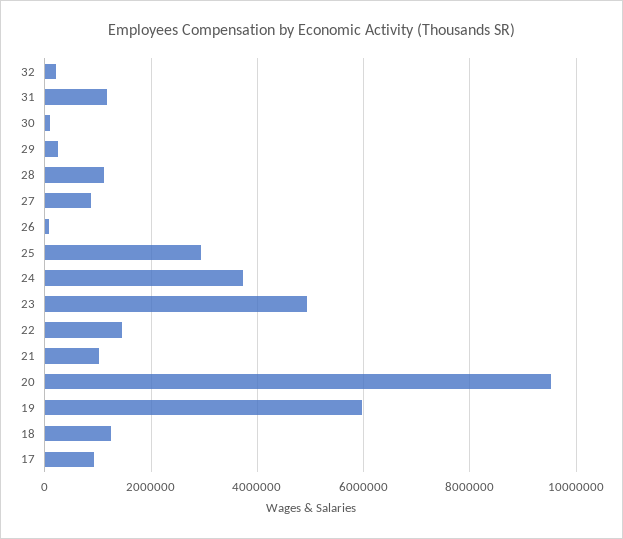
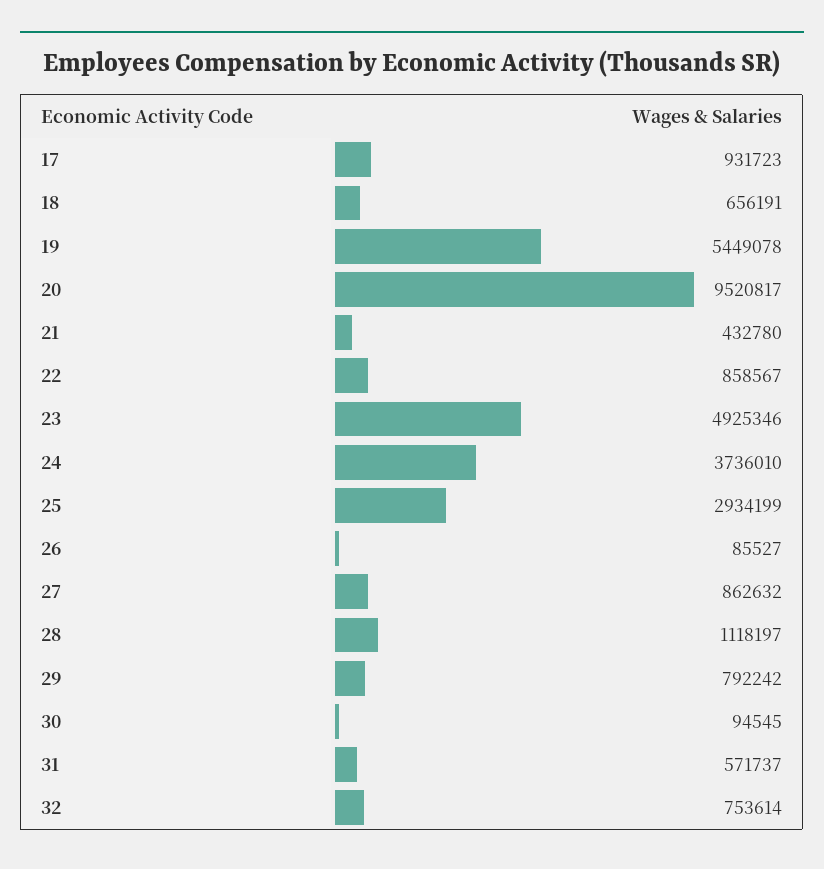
  {
-   "32": 200000,
+   "32": 753614,
-   "31": 1200000,
+   "31": 571737,
    "30": 94545,
-   "29": 200000,
+   "29": 792242,
    "28": 1118197,
    "27": 862632,
    "26": 85527,
    "25": 2934199,
    "24": 3736010,
    "23": 4925346,
-   "22": 1400000,
+   "22": 858567,
-   "21": 1000000,
+   "21": 432780,
    "20": 9520817,
-   "19": 6000000,
+   "19": 5449078,
-   "18": 1200000,
+   "18": 656191,
    "17": 931723
  }

